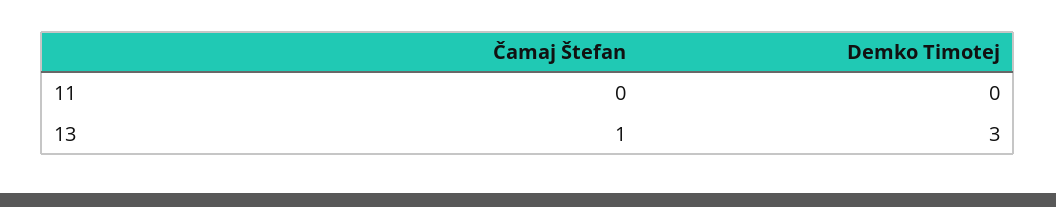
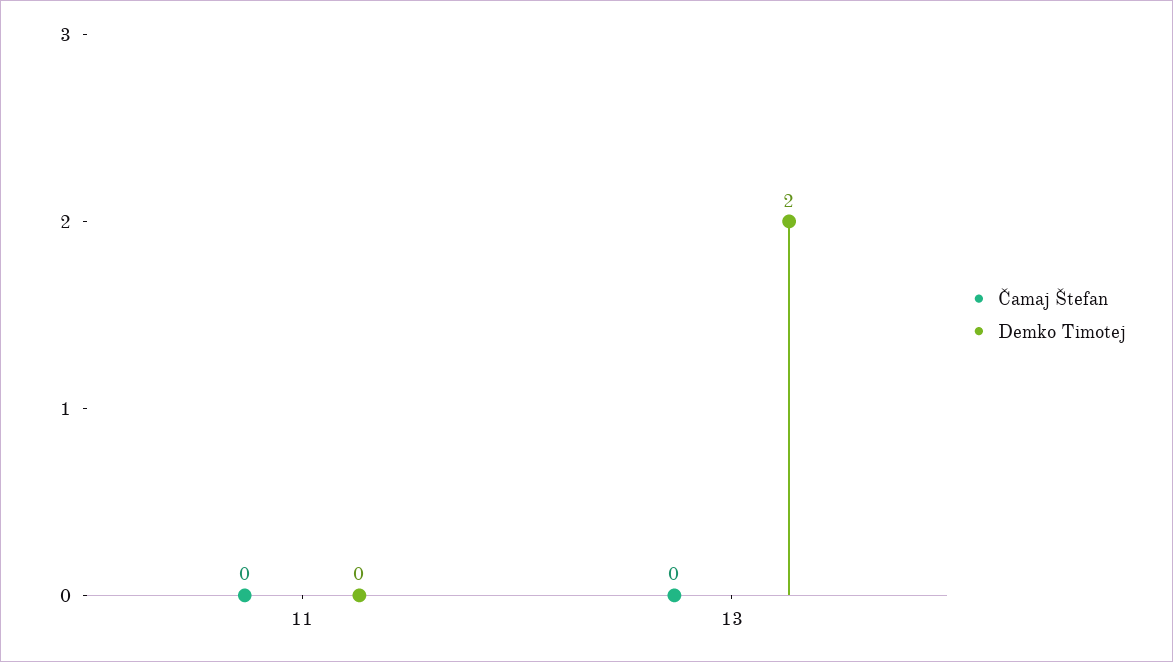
  {
    "Čamaj Štefan": {
      "11": 0,
-     "13": 1
+     "13": 0
    },
    "Demko Timotej": {
      "11": 0,
-     "13": 3
+     "13": 2
    }
  }

